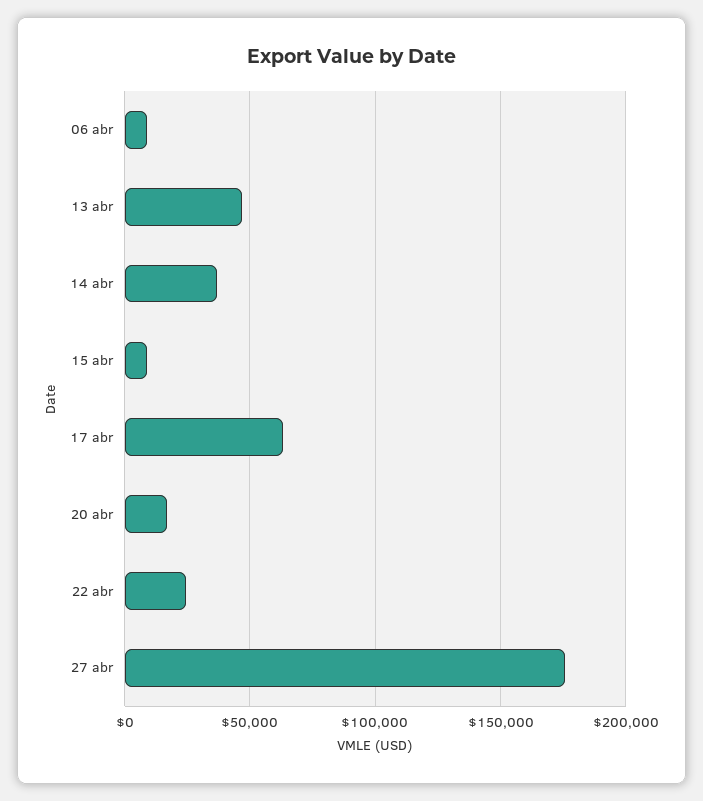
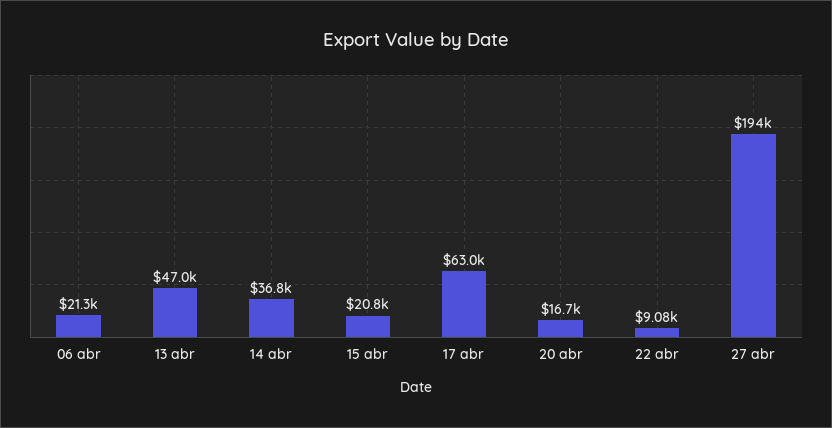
  {
-   "06 abr": 10000,
+   "06 abr": 21300,
    "13 abr": 47000,
    "14 abr": 36800,
-   "15 abr": 10000,
+   "15 abr": 20800,
    "17 abr": 63000,
    "20 abr": 16700,
-   "22 abr": 25000,
+   "22 abr": 9080,
-   "27 abr": 175000
+   "27 abr": 194000
  }

